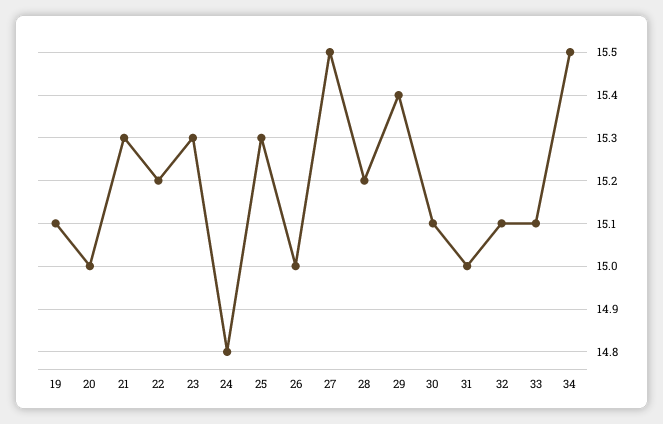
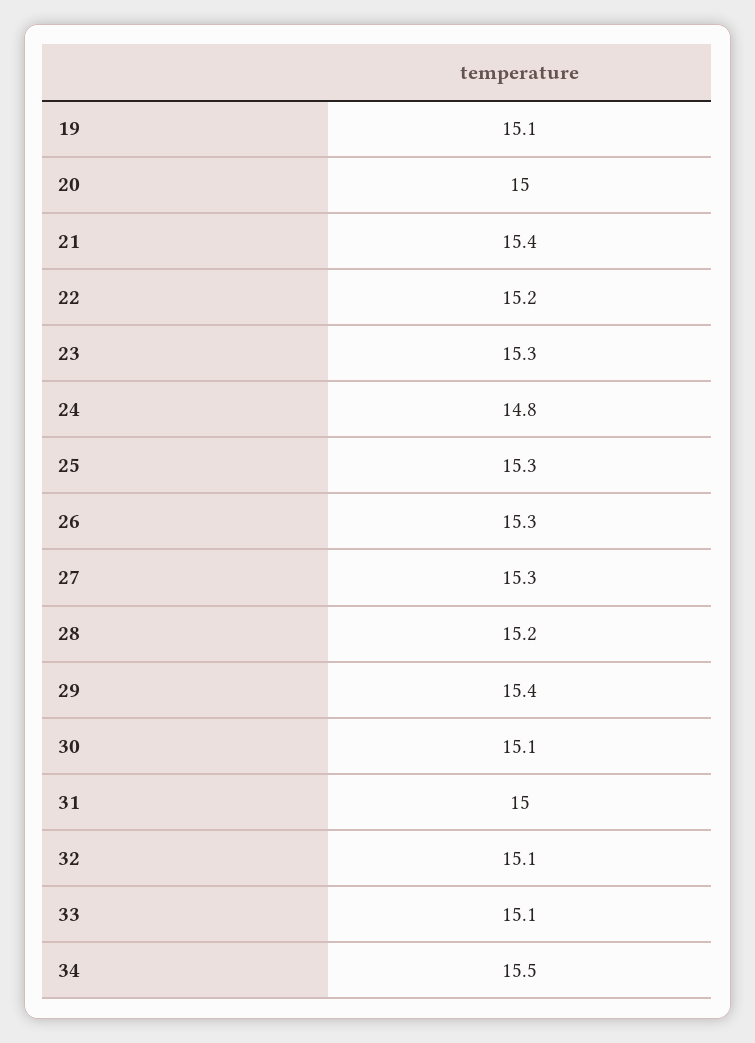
  {
    "19": 15.1,
    "20": 15,
-   "21": 15.3,
+   "21": 15.4,
    "22": 15.2,
    "23": 15.3,
    "24": 14.8,
    "25": 15.3,
-   "26": 15,
+   "26": 15.3,
-   "27": 15.5,
+   "27": 15.3,
    "28": 15.2,
    "29": 15.4,
    "30": 15.1,
    "31": 15,
    "32": 15.1,
    "33": 15.1,
    "34": 15.5
  }

